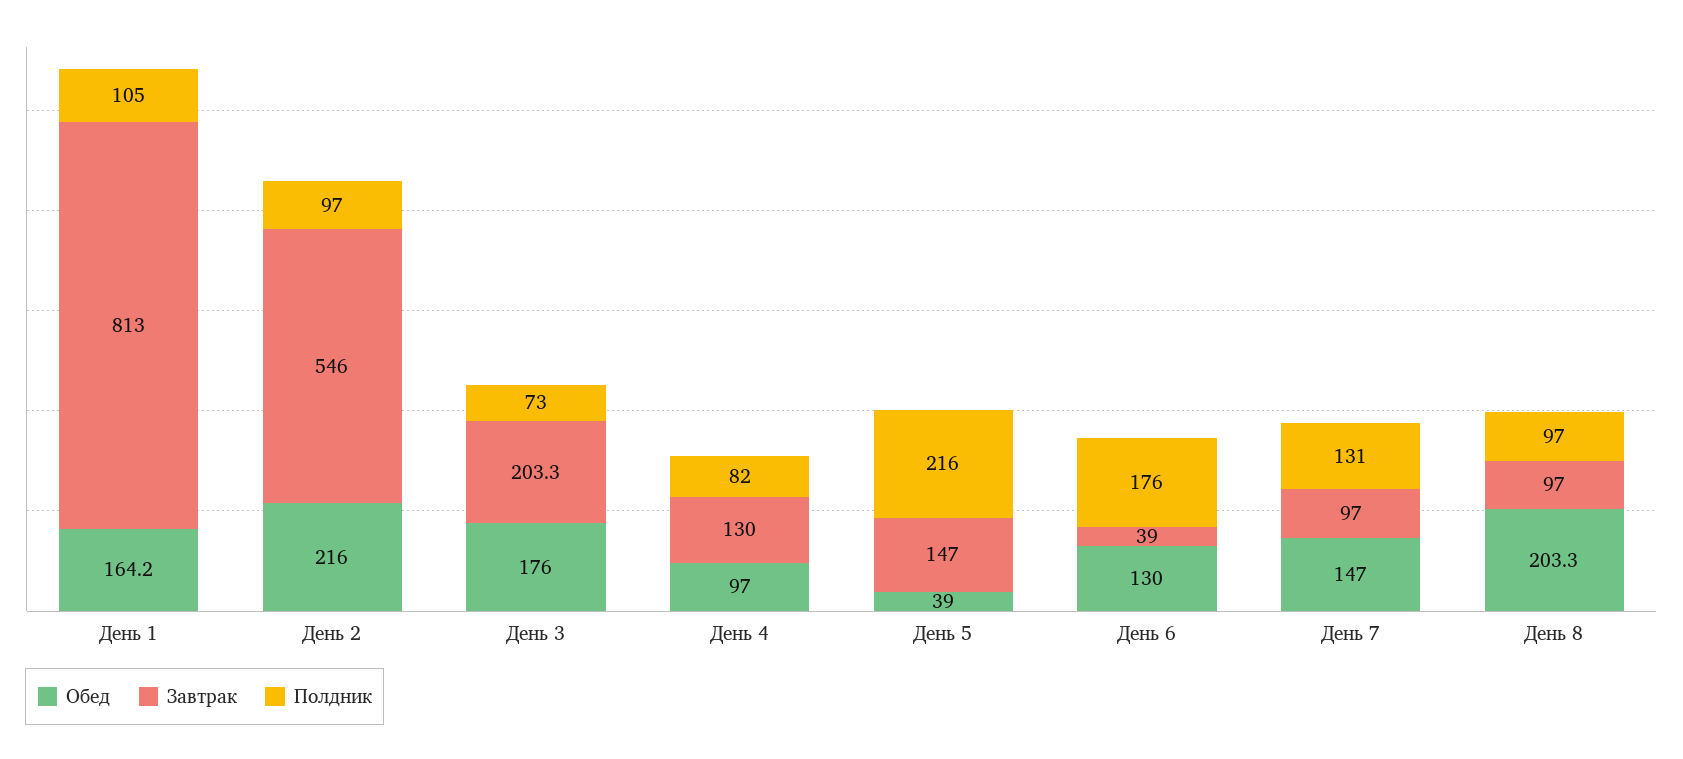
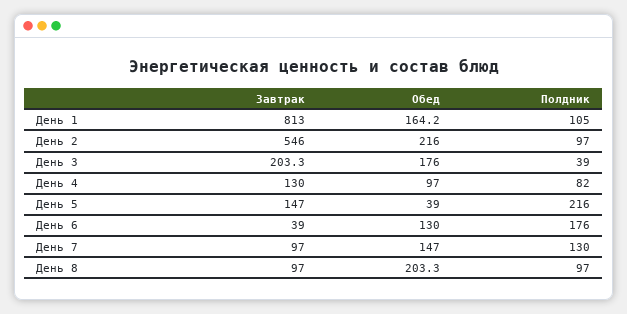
  {
    "Обед": {
      "День 1": 164.2,
      "День 2": 216,
      "День 3": 176,
      "День 4": 97,
      "День 5": 39,
      "День 6": 130,
      "День 7": 147,
      "День 8": 203.3
    },
    "Завтрак": {
      "День 1": 813,
      "День 2": 546,
      "День 3": 203.3,
      "День 4": 130,
      "День 5": 147,
      "День 6": 39,
      "День 7": 97,
      "День 8": 97
    },
    "Полдник": {
      "День 1": 105,
      "День 2": 97,
-     "День 3": 73,
+     "День 3": 39,
      "День 4": 82,
      "День 5": 216,
      "День 6": 176,
-     "День 7": 131,
+     "День 7": 130,
      "День 8": 97
    }
  }

